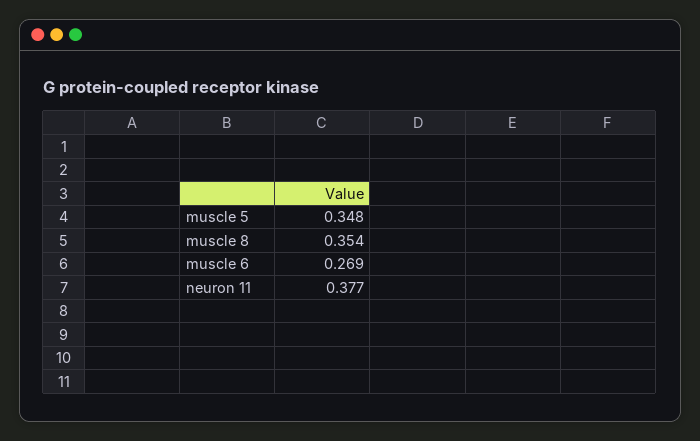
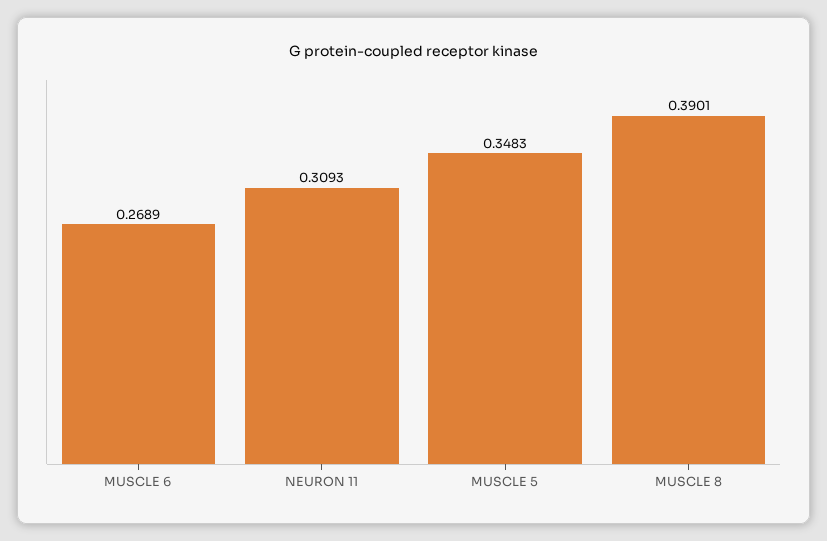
  {
    "muscle 5": 0.3483,
-   "muscle 8": 0.354,
+   "muscle 8": 0.3901,
    "muscle 6": 0.2689,
-   "neuron 11": 0.377
+   "neuron 11": 0.3093
  }

